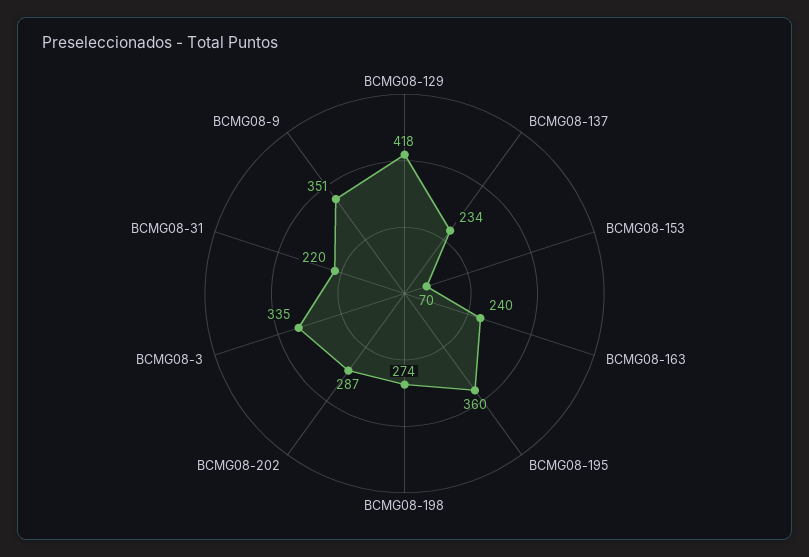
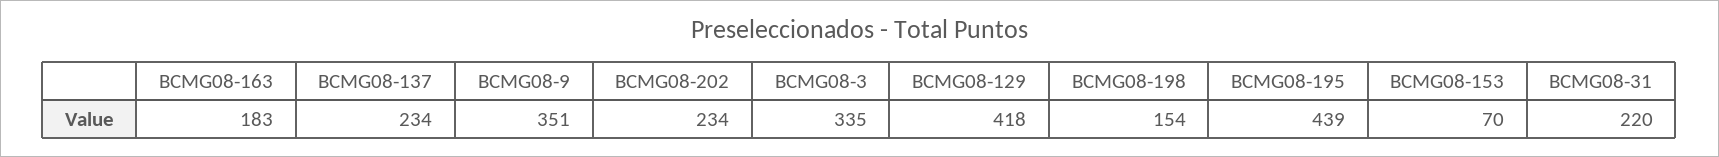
  {
    "BCMG08-129": 418,
    "BCMG08-137": 234,
    "BCMG08-153": 70,
-   "BCMG08-163": 240,
+   "BCMG08-163": 183,
-   "BCMG08-195": 360,
+   "BCMG08-195": 439,
-   "BCMG08-198": 274,
+   "BCMG08-198": 154,
-   "BCMG08-202": 287,
+   "BCMG08-202": 234,
    "BCMG08-3": 335,
    "BCMG08-31": 220,
    "BCMG08-9": 351
  }

